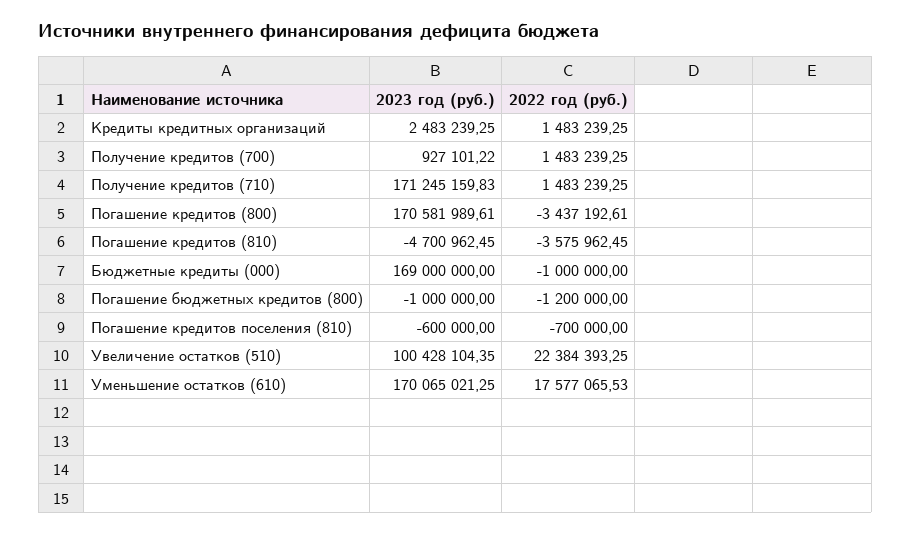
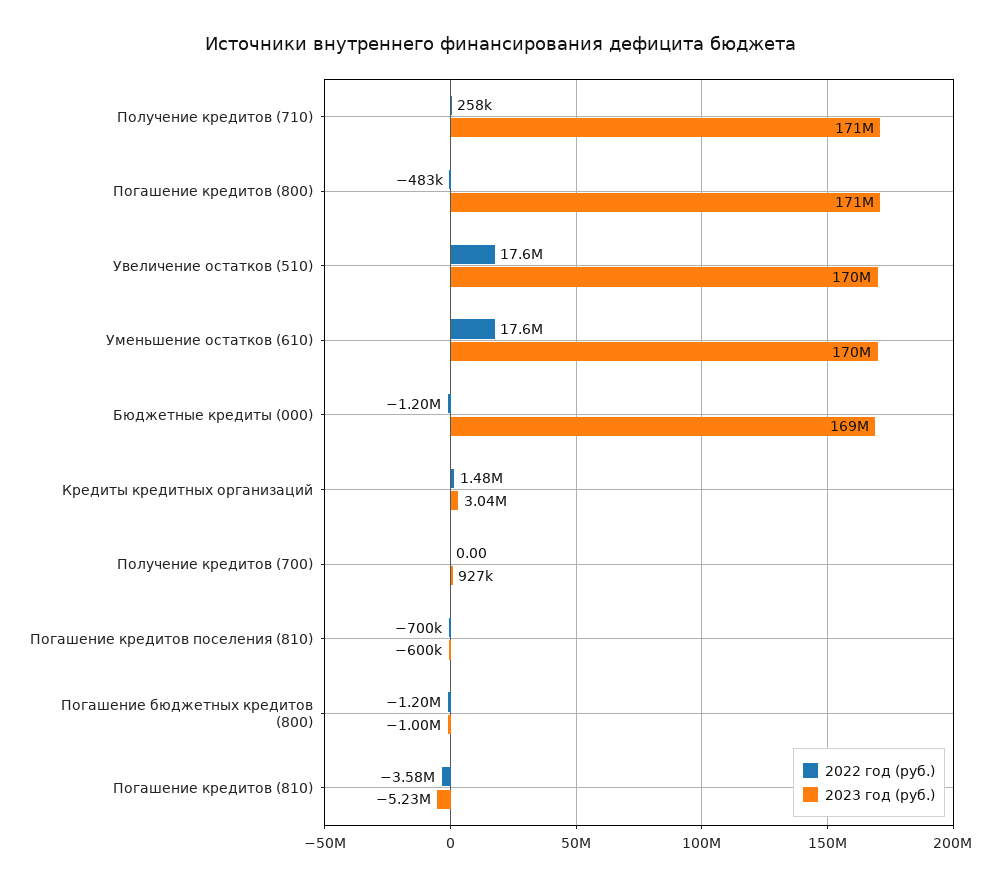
  {
    "2023 год (руб.)": {
-     "Кредиты кредитных организаций": 2483239.25,
+     "Кредиты кредитных организаций": 3040000,
      "Получение кредитов (700)": 927101.22,
      "Получение кредитов (710)": 171245159.83,
      "Погашение кредитов (800)": 170581989.61,
-     "Погашение кредитов (810)": -4700962.45,
+     "Погашение кредитов (810)": -5230000,
      "Бюджетные кредиты (000)": 169000000,
      "Погашение бюджетных кредитов (800)": -1000000,
      "Погашение кредитов поселения (810)": -600000,
-     "Увеличение остатков (510)": 100428104.35,
+     "Увеличение остатков (510)": 170000000,
      "Уменьшение остатков (610)": 170065021.25
    },
    "2022 год (руб.)": {
      "Кредиты кредитных организаций": 1483239.25,
-     "Получение кредитов (700)": 1483239.25,
+     "Получение кредитов (700)": 0,
-     "Получение кредитов (710)": 1483239.25,
+     "Получение кредитов (710)": 258000,
-     "Погашение кредитов (800)": -3437192.61,
+     "Погашение кредитов (800)": -483000,
      "Погашение кредитов (810)": -3575962.45,
-     "Бюджетные кредиты (000)": -1000000,
+     "Бюджетные кредиты (000)": -1200000,
      "Погашение бюджетных кредитов (800)": -1200000,
      "Погашение кредитов поселения (810)": -700000,
-     "Увеличение остатков (510)": 22384393.25,
+     "Увеличение остатков (510)": 17600000,
      "Уменьшение остатков (610)": 17577065.53
    }
  }

